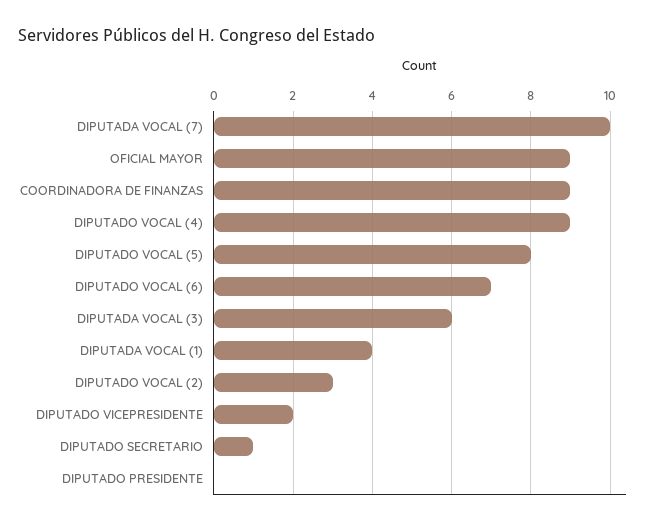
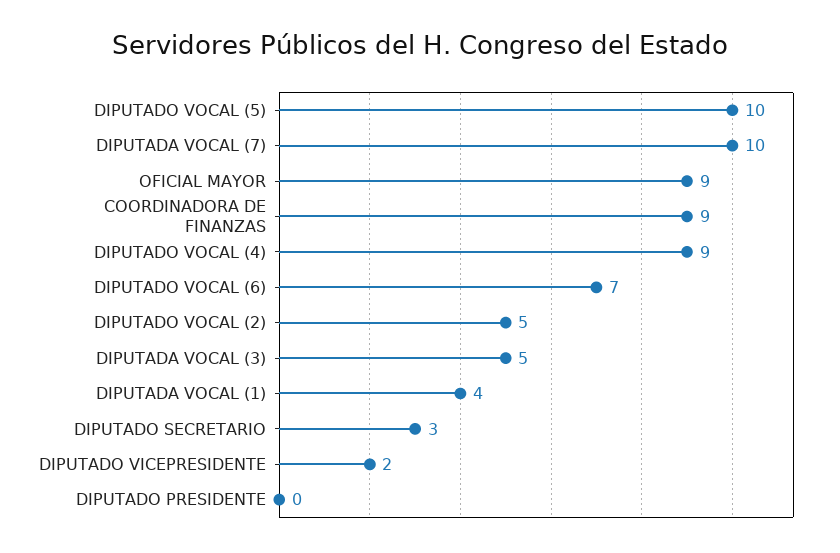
  {
    "DIPUTADA VOCAL (7)": 10,
    "OFICIAL MAYOR": 9,
    "COORDINADORA DE FINANZAS": 9,
    "DIPUTADO VOCAL (4)": 9,
-   "DIPUTADO VOCAL (5)": 8,
+   "DIPUTADO VOCAL (5)": 10,
    "DIPUTADO VOCAL (6)": 7,
-   "DIPUTADA VOCAL (3)": 6,
+   "DIPUTADA VOCAL (3)": 5,
    "DIPUTADA VOCAL (1)": 4,
-   "DIPUTADO VOCAL (2)": 3,
+   "DIPUTADO VOCAL (2)": 5,
    "DIPUTADO VICEPRESIDENTE": 2,
-   "DIPUTADO SECRETARIO": 1,
+   "DIPUTADO SECRETARIO": 3,
    "DIPUTADO PRESIDENTE": 0
  }

